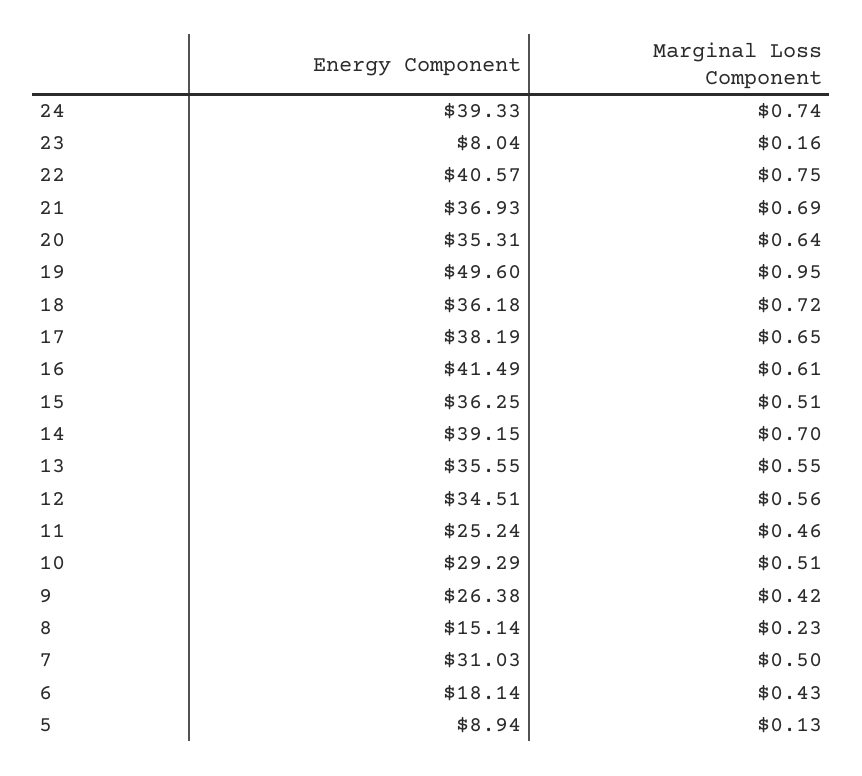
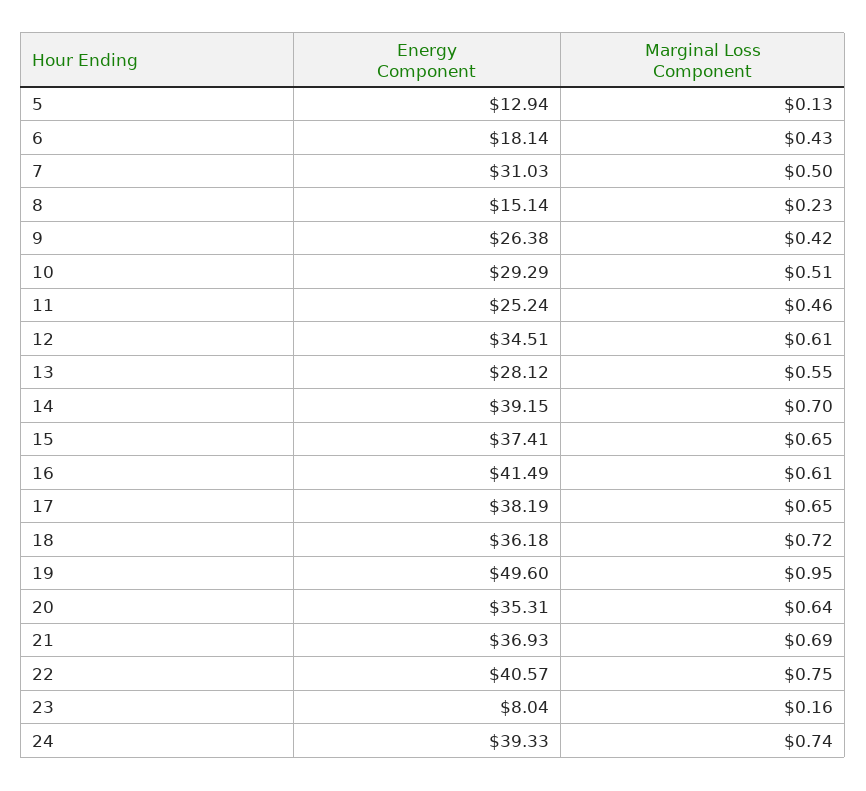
  {
    "Energy Component": {
      "24": 39.33,
      "23": 8.04,
      "22": 40.57,
      "21": 36.93,
      "20": 35.31,
      "19": 49.6,
      "18": 36.18,
      "17": 38.19,
      "16": 41.49,
-     "15": 36.25,
+     "15": 37.41,
      "14": 39.15,
-     "13": 35.55,
+     "13": 28.12,
      "12": 34.51,
      "11": 25.24,
      "10": 29.29,
      "9": 26.38,
      "8": 15.14,
      "7": 31.03,
      "6": 18.14,
-     "5": 8.94
+     "5": 12.94
    },
    "Marginal Loss Component": {
      "24": 0.74,
      "23": 0.16,
      "22": 0.75,
      "21": 0.69,
      "20": 0.64,
      "19": 0.95,
      "18": 0.72,
      "17": 0.65,
      "16": 0.61,
-     "15": 0.51,
+     "15": 0.65,
      "14": 0.7,
      "13": 0.55,
-     "12": 0.56,
+     "12": 0.61,
      "11": 0.46,
      "10": 0.51,
      "9": 0.42,
      "8": 0.23,
      "7": 0.5,
      "6": 0.43,
      "5": 0.13
    }
  }

